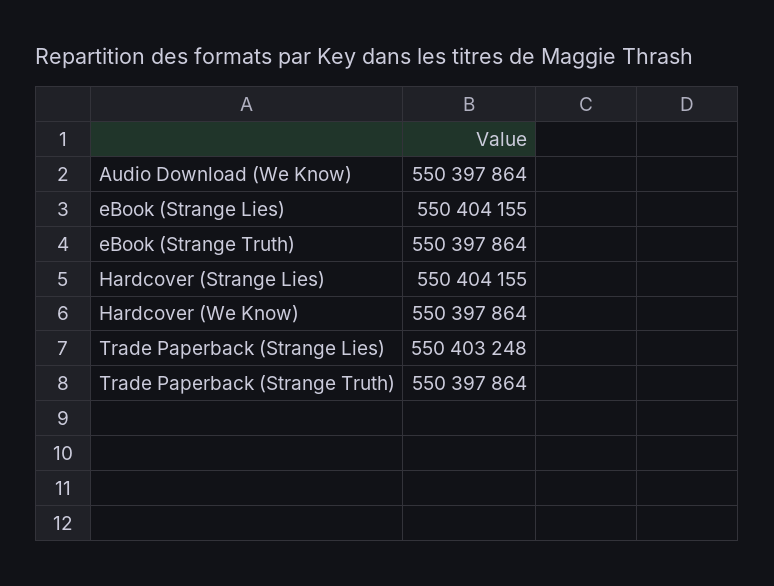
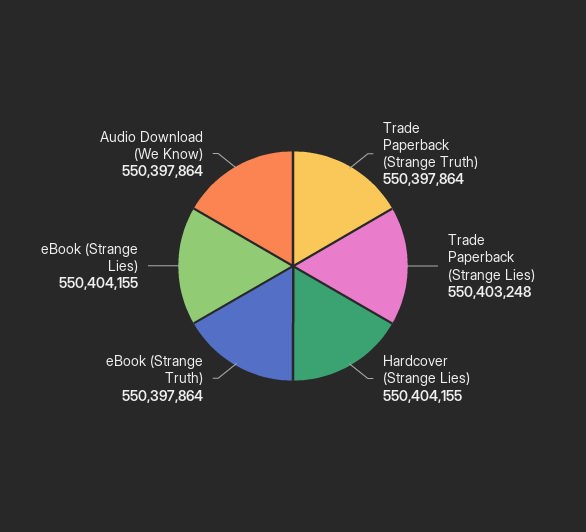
  {
    "Audio Download (We Know)": 550397864,
    "eBook (Strange Lies)": 550404155,
    "eBook (Strange Truth)": 550397864,
    "Hardcover (Strange Lies)": 550404155,
-   "Hardcover (We Know)": 550397864,
    "Trade Paperback (Strange Lies)": 550403248,
    "Trade Paperback (Strange Truth)": 550397864
  }

